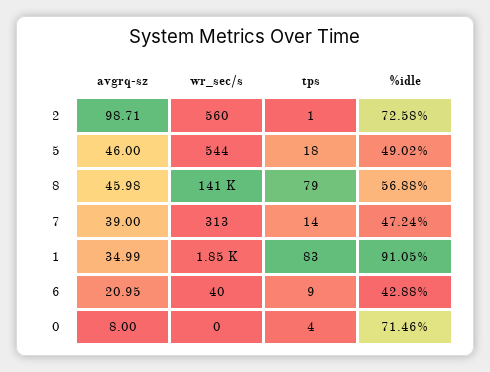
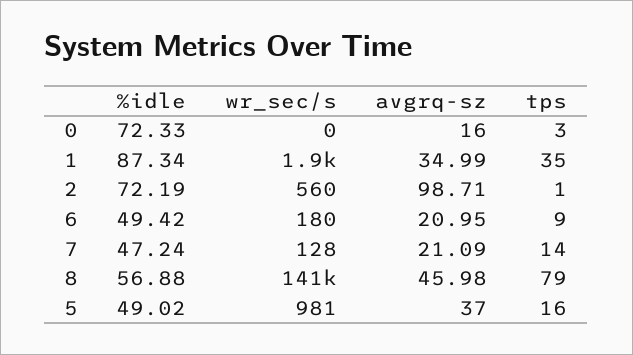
  {
    "avgrq-sz": {
      "2": 98.71,
-     "5": 46,
+     "5": 37,
      "8": 45.98,
-     "7": 39,
+     "7": 21.09,
      "1": 34.99,
      "6": 20.95,
-     "0": 8
+     "0": 16
    },
    "wr_sec/s": {
      "2": 560,
-     "5": 544,
+     "5": 981,
      "8": 141000,
-     "7": 313,
+     "7": 128,
      "1": 1850,
-     "6": 40,
+     "6": 180,
      "0": 0
    },
    "tps": {
      "2": 1,
-     "5": 18,
+     "5": 16,
      "8": 79,
      "7": 14,
-     "1": 83,
+     "1": 35,
      "6": 9,
-     "0": 4
+     "0": 3
    },
    "%idle": {
-     "2": 72.58,
+     "2": 72.19,
      "5": 49.02,
      "8": 56.88,
      "7": 47.24,
-     "1": 91.05,
+     "1": 87.34,
-     "6": 42.88,
+     "6": 49.42,
-     "0": 71.46
+     "0": 72.33
    }
  }

